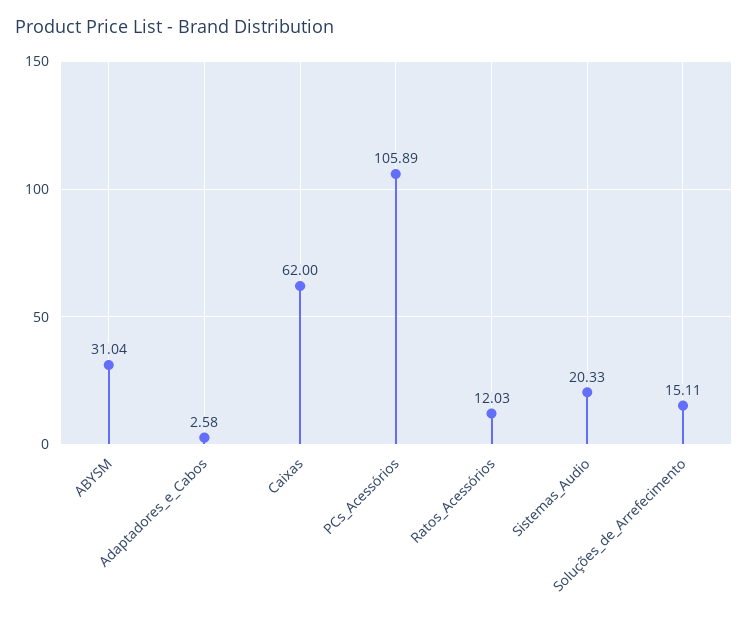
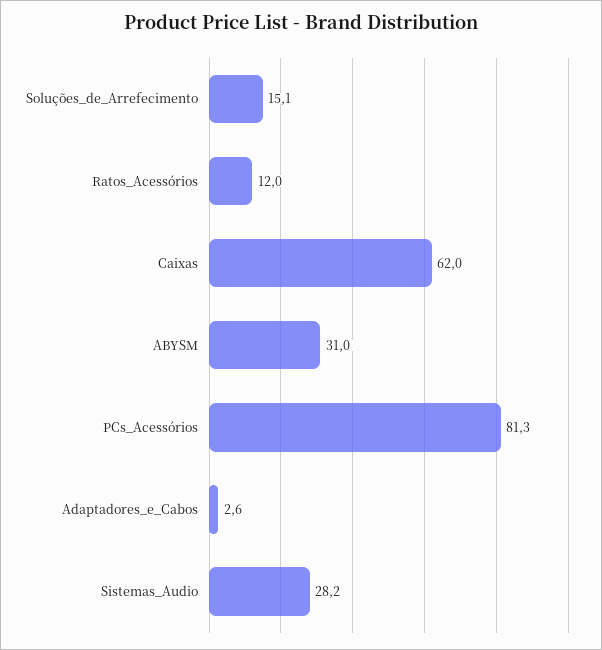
  {
    "ABYSM": 31.04,
    "Adaptadores_e_Cabos": 2.58,
    "Caixas": 62,
-   "PCs_Acessórios": 105.89,
+   "PCs_Acessórios": 81.3,
    "Ratos_Acessórios": 12.03,
-   "Sistemas_Audio": 20.33,
+   "Sistemas_Audio": 28.2,
    "Soluções_de_Arrefecimento": 15.11
  }

